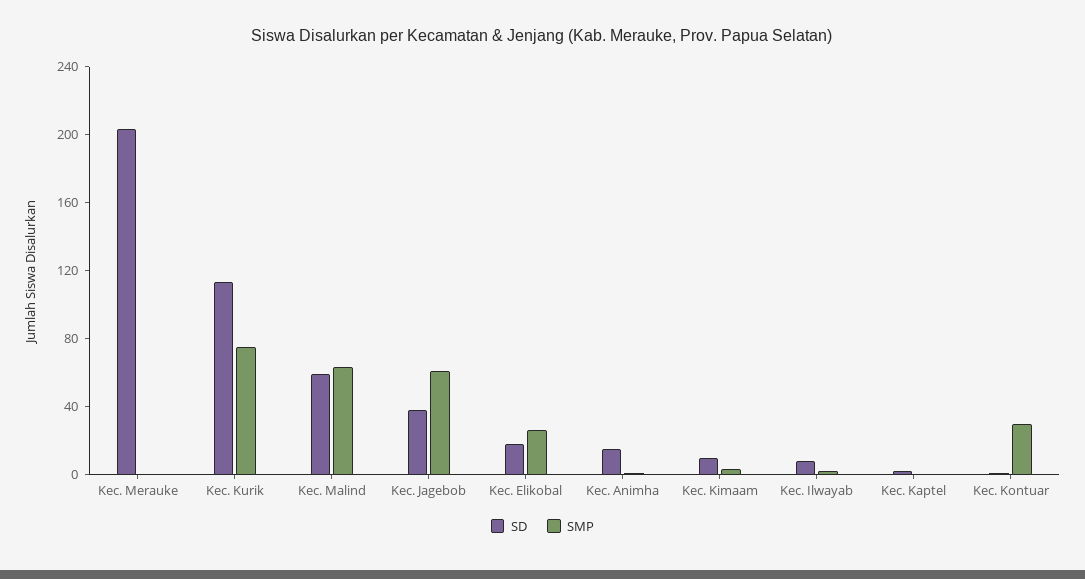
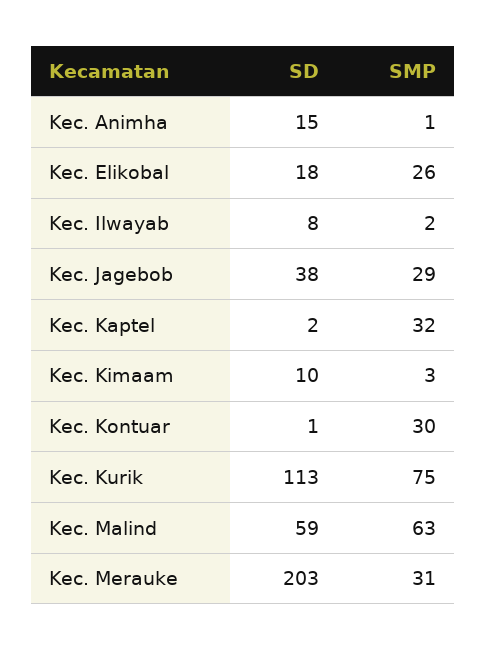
  {
    "SD": {
      "Kec. Merauke": 203,
      "Kec. Kurik": 113,
      "Kec. Malind": 59,
      "Kec. Jagebob": 38,
      "Kec. Elikobal": 18,
      "Kec. Animha": 15,
      "Kec. Kimaam": 10,
      "Kec. Ilwayab": 8,
      "Kec. Kaptel": 2,
      "Kec. Kontuar": 1
    },
    "SMP": {
-     "Kec. Merauke": 0,
+     "Kec. Merauke": 31,
      "Kec. Kurik": 75,
      "Kec. Malind": 63,
-     "Kec. Jagebob": 60,
+     "Kec. Jagebob": 29,
      "Kec. Elikobal": 26,
      "Kec. Animha": 1,
      "Kec. Kimaam": 3,
      "Kec. Ilwayab": 2,
-     "Kec. Kaptel": 0,
+     "Kec. Kaptel": 32,
      "Kec. Kontuar": 30
    }
  }

